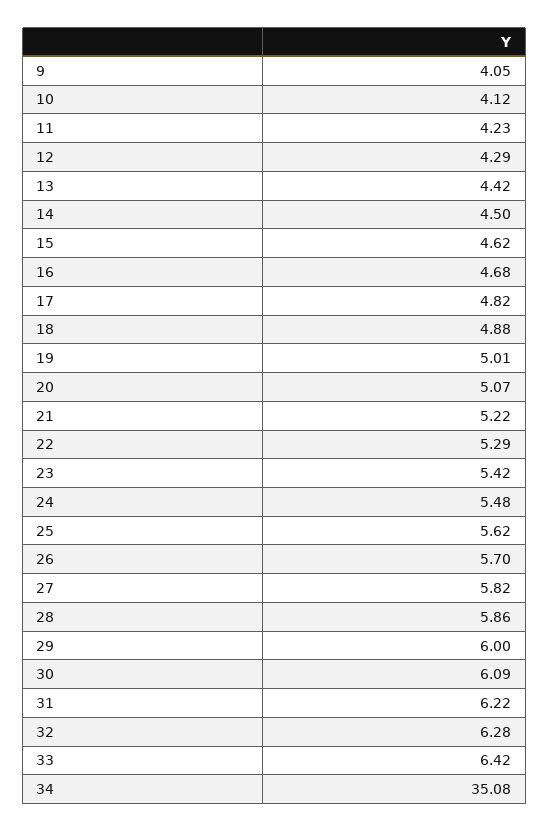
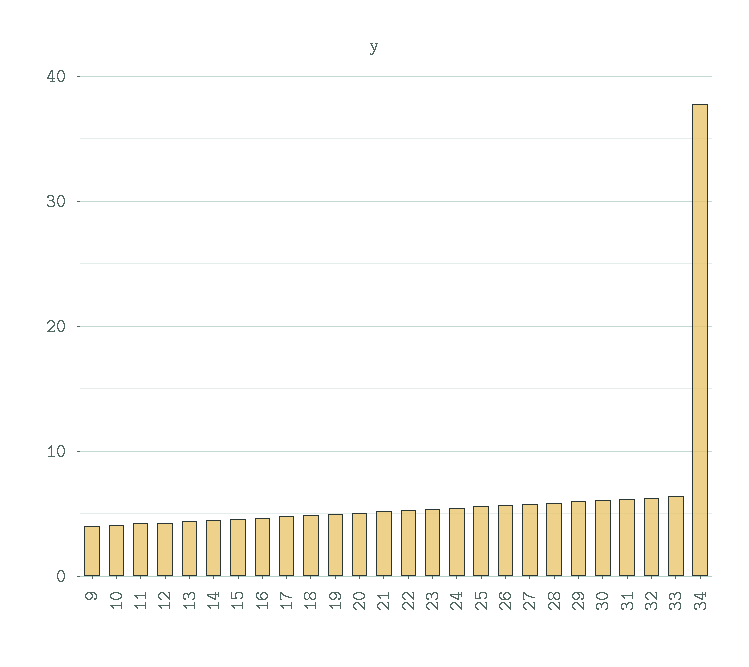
  {
    "9": 4.05,
    "10": 4.12,
    "11": 4.23,
    "12": 4.29,
    "13": 4.42,
    "14": 4.5,
    "15": 4.62,
    "16": 4.68,
    "17": 4.82,
    "18": 4.88,
    "19": 5.01,
    "20": 5.07,
    "21": 5.22,
    "22": 5.29,
    "23": 5.42,
    "24": 5.48,
    "25": 5.62,
    "26": 5.7,
    "27": 5.82,
    "28": 5.86,
    "29": 6,
    "30": 6.09,
    "31": 6.22,
    "32": 6.28,
    "33": 6.42,
-   "34": 35.08
+   "34": 38
  }

